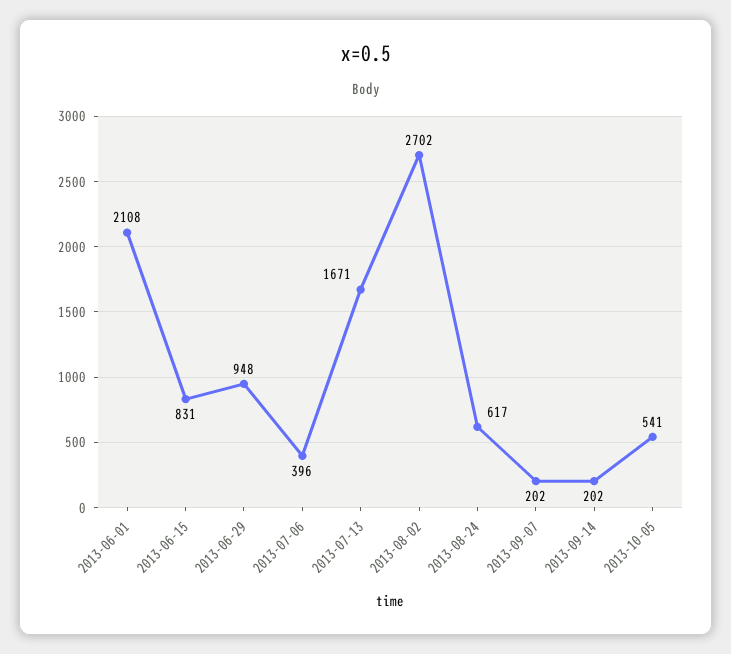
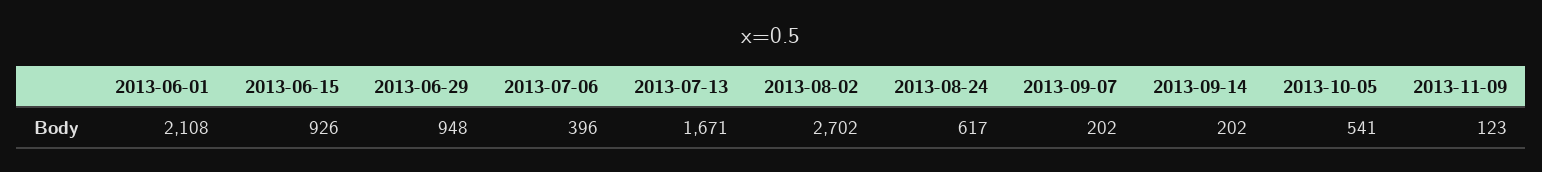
  {
    "2013-06-01": 2108,
-   "2013-06-15": 831,
+   "2013-06-15": 926,
    "2013-06-29": 948,
    "2013-07-06": 396,
    "2013-07-13": 1671,
    "2013-08-02": 2702,
    "2013-08-24": 617,
    "2013-09-07": 202,
    "2013-09-14": 202,
-   "2013-10-05": 541
+   "2013-10-05": 541,
+   "2013-11-09": 123
  }

